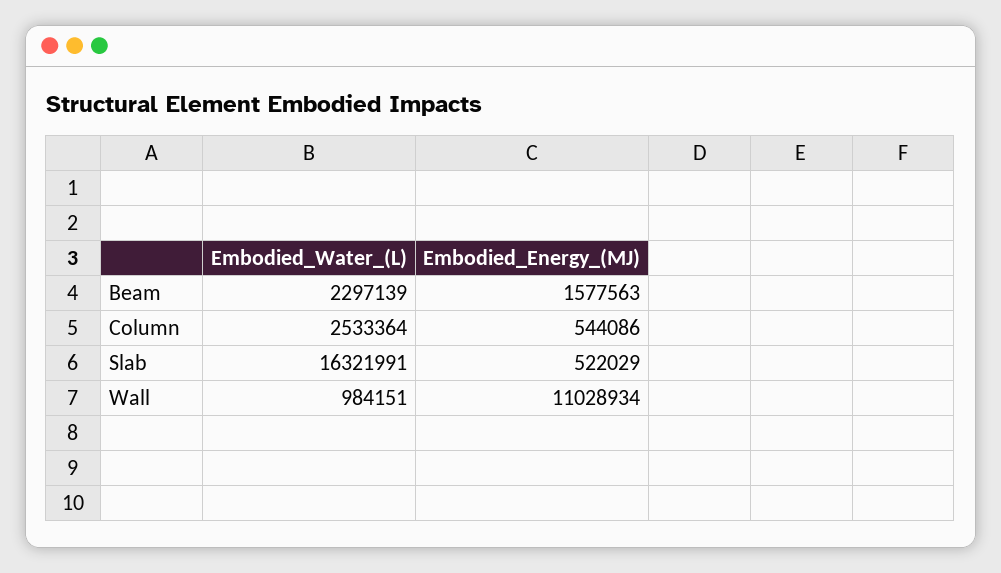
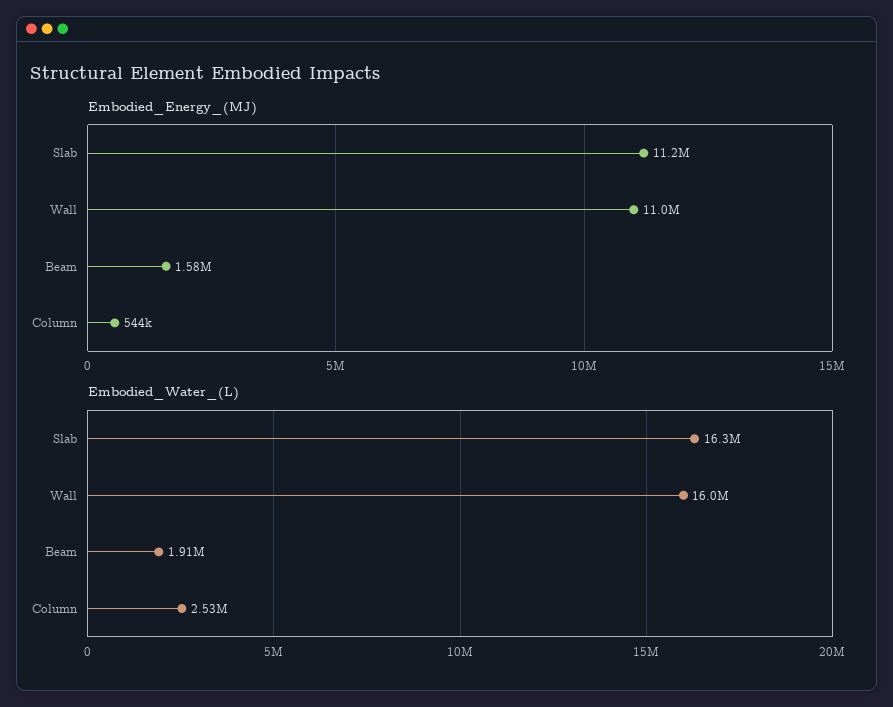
  {
    "Embodied_Water_(L)": {
-     "Beam": 2297139,
+     "Beam": 1910000,
      "Column": 2533364,
      "Slab": 16321991,
-     "Wall": 984151
+     "Wall": 16000000
    },
    "Embodied_Energy_(MJ)": {
      "Beam": 1577563,
      "Column": 544086,
-     "Slab": 522029,
+     "Slab": 11200000,
      "Wall": 11028934
    }
  }

